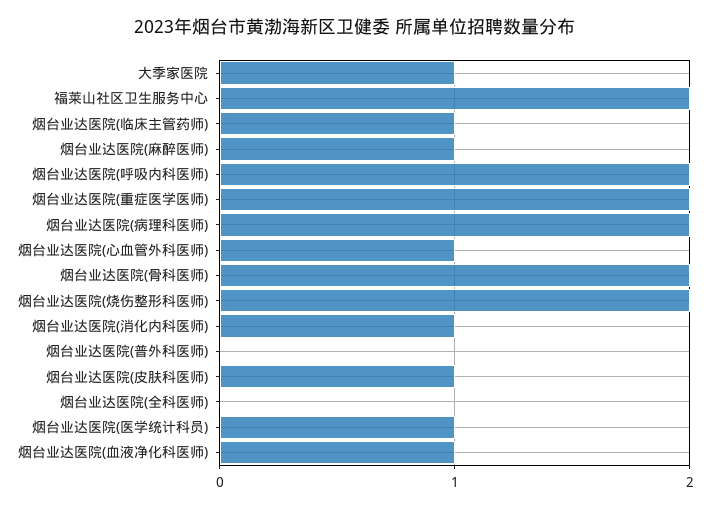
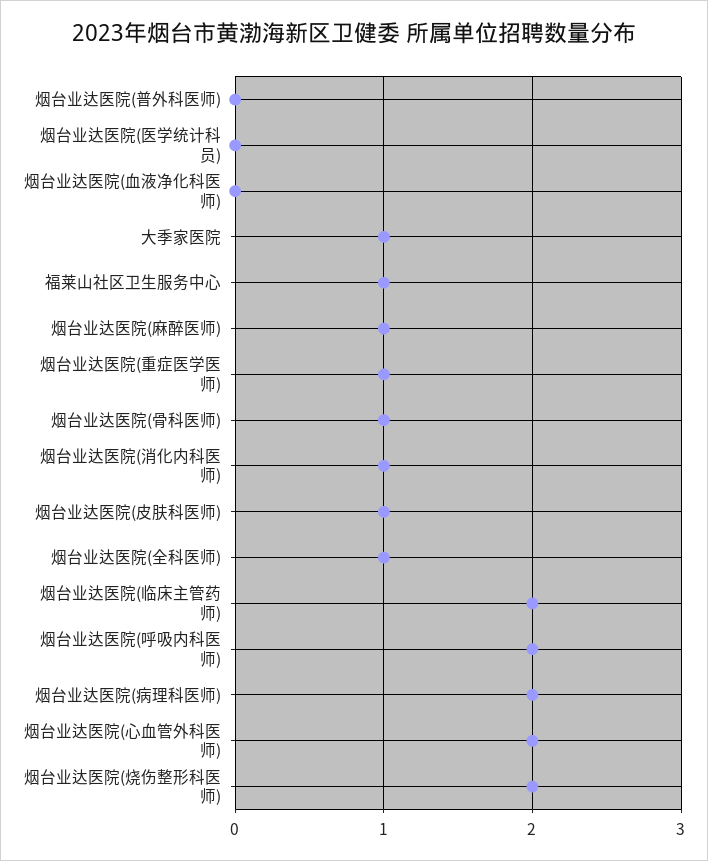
  {
    "大季家医院": 1,
-   "福莱山社区卫生服务中心": 2,
+   "福莱山社区卫生服务中心": 1,
-   "烟台业达医院(临床主管药师)": 1,
+   "烟台业达医院(临床主管药师)": 2,
    "烟台业达医院(麻醉医师)": 1,
    "烟台业达医院(呼吸内科医师)": 2,
-   "烟台业达医院(重症医学医师)": 2,
+   "烟台业达医院(重症医学医师)": 1,
    "烟台业达医院(病理科医师)": 2,
-   "烟台业达医院(心血管外科医师)": 1,
+   "烟台业达医院(心血管外科医师)": 2,
-   "烟台业达医院(骨科医师)": 2,
+   "烟台业达医院(骨科医师)": 1,
    "烟台业达医院(烧伤整形科医师)": 2,
    "烟台业达医院(消化内科医师)": 1,
    "烟台业达医院(普外科医师)": 0,
    "烟台业达医院(皮肤科医师)": 1,
-   "烟台业达医院(全科医师)": 0,
+   "烟台业达医院(全科医师)": 1,
-   "烟台业达医院(医学统计科员)": 1,
+   "烟台业达医院(医学统计科员)": 0,
-   "烟台业达医院(血液净化科医师)": 1
+   "烟台业达医院(血液净化科医师)": 0
  }

